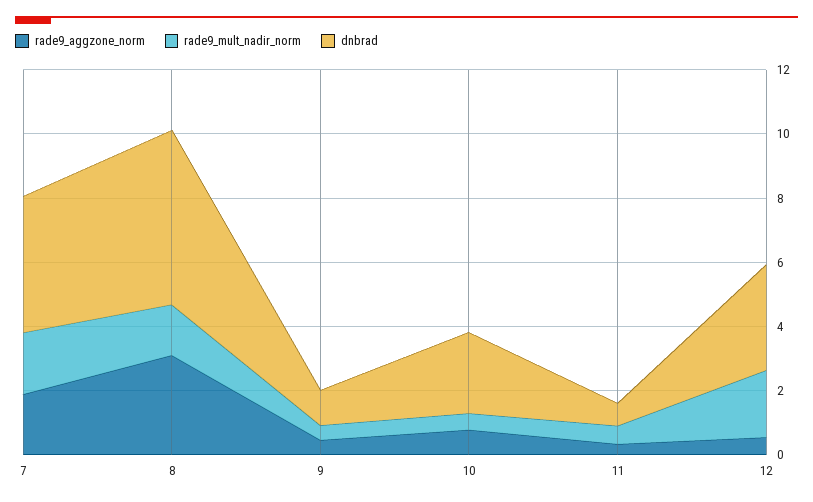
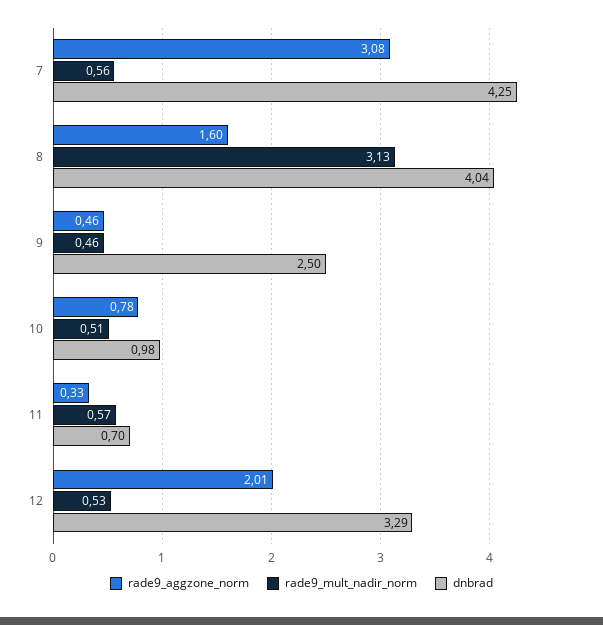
  {
    "rade9_aggzone_norm": {
-     "7": 2,
+     "7": 3.08,
-     "8": 3,
+     "8": 1.6,
      "9": 0.46,
      "10": 0.78,
      "11": 0.33,
-     "12": 0.5
+     "12": 2.01
    },
    "rade9_mult_nadir_norm": {
-     "7": 2,
+     "7": 0.56,
-     "8": 1.5,
+     "8": 3.13,
      "9": 0.46,
      "10": 0.51,
      "11": 0.57,
-     "12": 2
+     "12": 0.53
    },
    "dnbrad": {
      "7": 4.25,
-     "8": 5.5,
+     "8": 4.04,
-     "9": 1,
+     "9": 2.5,
-     "10": 2.5,
+     "10": 0.98,
      "11": 0.7,
      "12": 3.29
    }
  }

